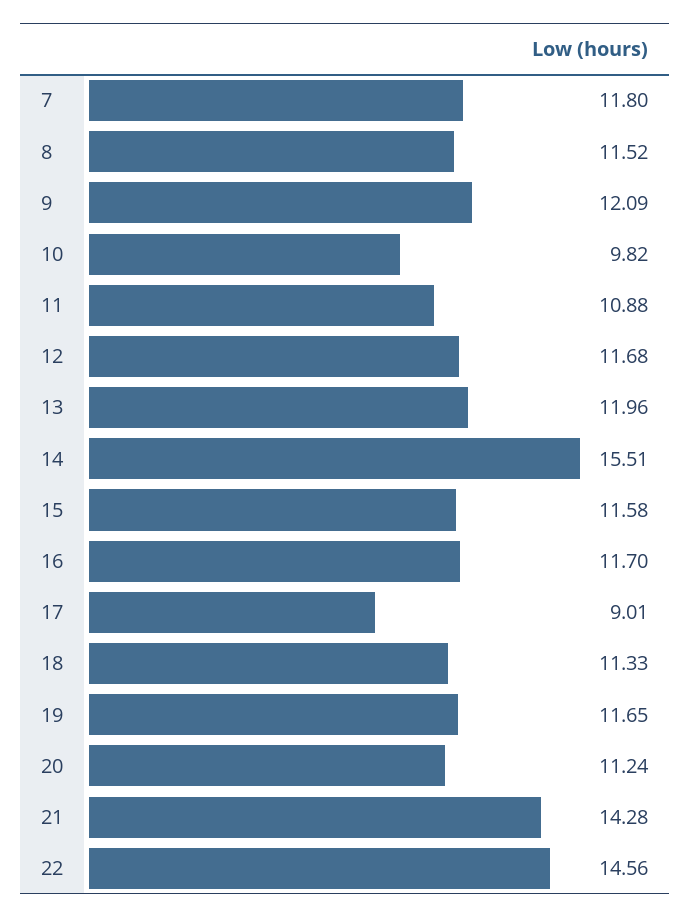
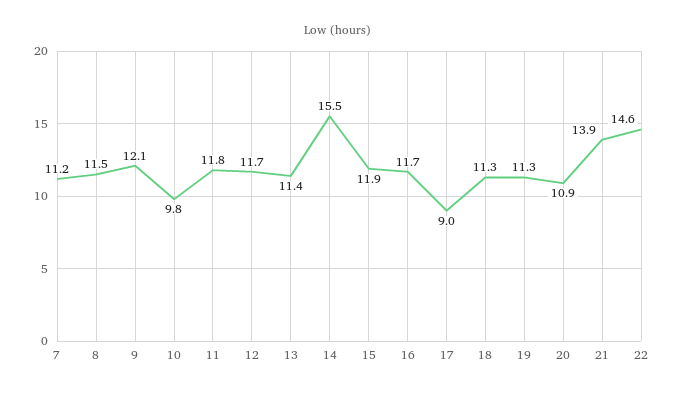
  {
-   "7": 11.8,
+   "7": 11.2,
    "8": 11.52,
    "9": 12.09,
    "10": 9.82,
-   "11": 10.88,
+   "11": 11.8,
    "12": 11.68,
-   "13": 11.96,
+   "13": 11.4,
    "14": 15.51,
-   "15": 11.58,
+   "15": 11.9,
    "16": 11.7,
    "17": 9.01,
    "18": 11.33,
-   "19": 11.65,
+   "19": 11.3,
-   "20": 11.24,
+   "20": 10.9,
-   "21": 14.28,
+   "21": 13.9,
    "22": 14.56
  }

